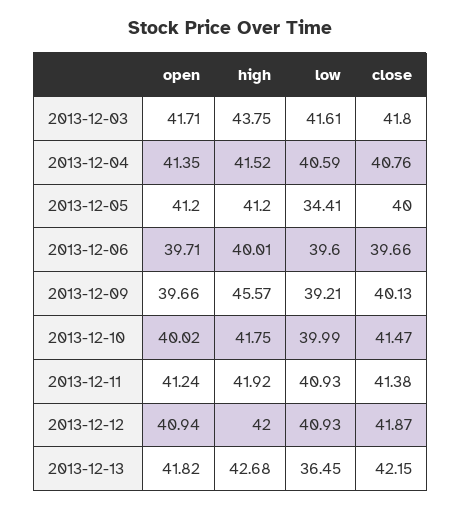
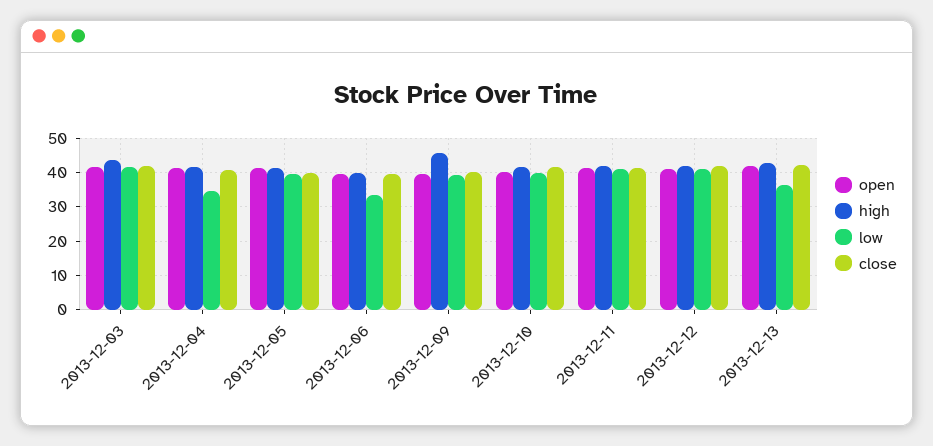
  {
    "open": {
      "2013-12-03": 41.71,
      "2013-12-04": 41.35,
      "2013-12-05": 41.2,
      "2013-12-06": 39.71,
      "2013-12-09": 39.66,
      "2013-12-10": 40.02,
      "2013-12-11": 41.24,
      "2013-12-12": 40.94,
      "2013-12-13": 41.82
    },
    "high": {
      "2013-12-03": 43.75,
      "2013-12-04": 41.52,
      "2013-12-05": 41.2,
      "2013-12-06": 40.01,
      "2013-12-09": 45.57,
      "2013-12-10": 41.75,
      "2013-12-11": 41.92,
      "2013-12-12": 42,
      "2013-12-13": 42.68
    },
    "low": {
      "2013-12-03": 41.61,
-     "2013-12-04": 40.59,
+     "2013-12-04": 34,
-     "2013-12-05": 34.41,
+     "2013-12-05": 40,
-     "2013-12-06": 39.6,
+     "2013-12-06": 34,
      "2013-12-09": 39.21,
      "2013-12-10": 39.99,
      "2013-12-11": 40.93,
      "2013-12-12": 40.93,
      "2013-12-13": 36.45
    },
    "close": {
      "2013-12-03": 41.8,
      "2013-12-04": 40.76,
      "2013-12-05": 40,
      "2013-12-06": 39.66,
      "2013-12-09": 40.13,
      "2013-12-10": 41.47,
      "2013-12-11": 41.38,
      "2013-12-12": 41.87,
      "2013-12-13": 42.15
    }
  }

